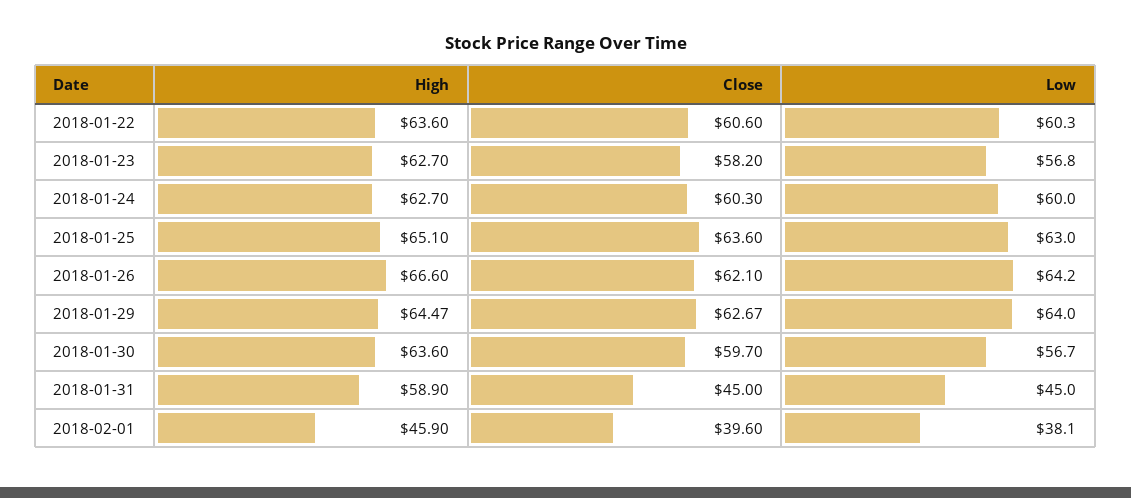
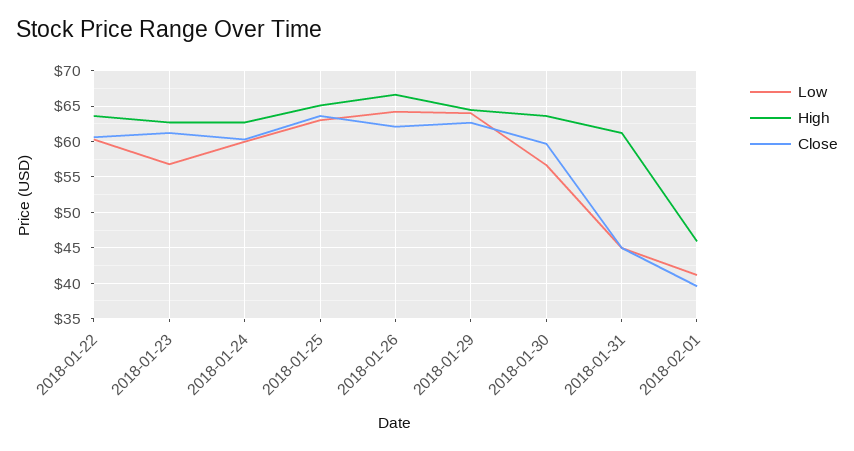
  {
    "High": {
      "2018-01-22": 63.6,
      "2018-01-23": 62.7,
      "2018-01-24": 62.7,
      "2018-01-25": 65.1,
      "2018-01-26": 66.6,
      "2018-01-29": 64.47,
      "2018-01-30": 63.6,
-     "2018-01-31": 58.9,
+     "2018-01-31": 61,
      "2018-02-01": 45.9
    },
    "Close": {
      "2018-01-22": 60.6,
-     "2018-01-23": 58.2,
+     "2018-01-23": 61,
      "2018-01-24": 60.3,
      "2018-01-25": 63.6,
      "2018-01-26": 62.1,
      "2018-01-29": 62.67,
      "2018-01-30": 59.7,
      "2018-01-31": 45,
      "2018-02-01": 39.6
    },
    "Low": {
      "2018-01-22": 60.3,
      "2018-01-23": 56.8,
      "2018-01-24": 60,
      "2018-01-25": 63,
      "2018-01-26": 64.2,
      "2018-01-29": 64,
      "2018-01-30": 56.7,
      "2018-01-31": 45,
-     "2018-02-01": 38.1
+     "2018-02-01": 41
    }
  }

